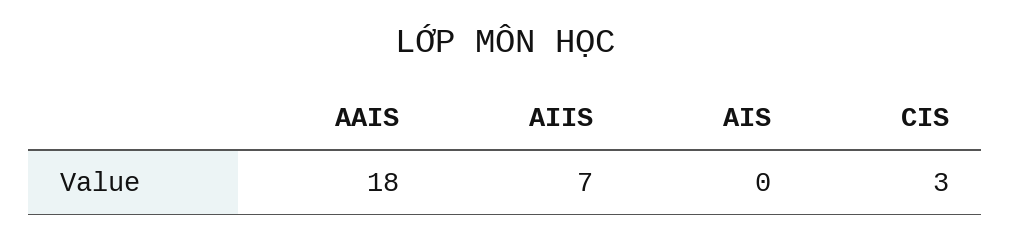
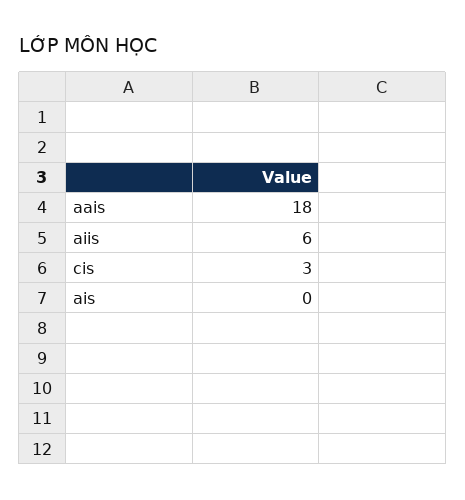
  {
    "AAIS": 18,
-   "AIIS": 7,
+   "AIIS": 6,
    "AIS": 0,
    "CIS": 3
  }

